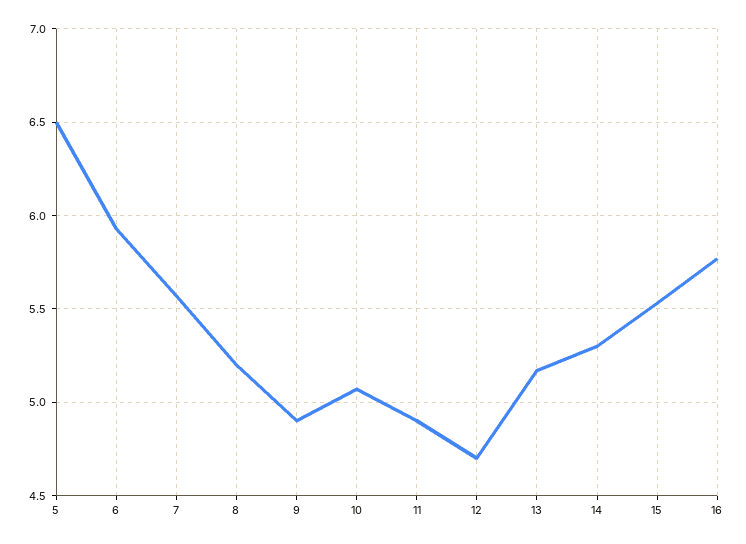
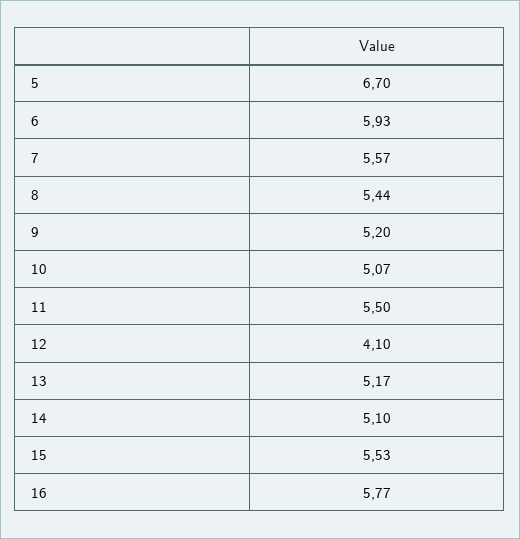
  {
-   "5": 6.5,
+   "5": 6.7,
    "6": 5.93,
    "7": 5.57,
-   "8": 5.2,
+   "8": 5.44,
-   "9": 4.9,
+   "9": 5.2,
    "10": 5.07,
-   "11": 4.9,
+   "11": 5.5,
-   "12": 4.7,
+   "12": 4.1,
    "13": 5.17,
-   "14": 5.3,
+   "14": 5.1,
    "15": 5.53,
    "16": 5.77
  }

